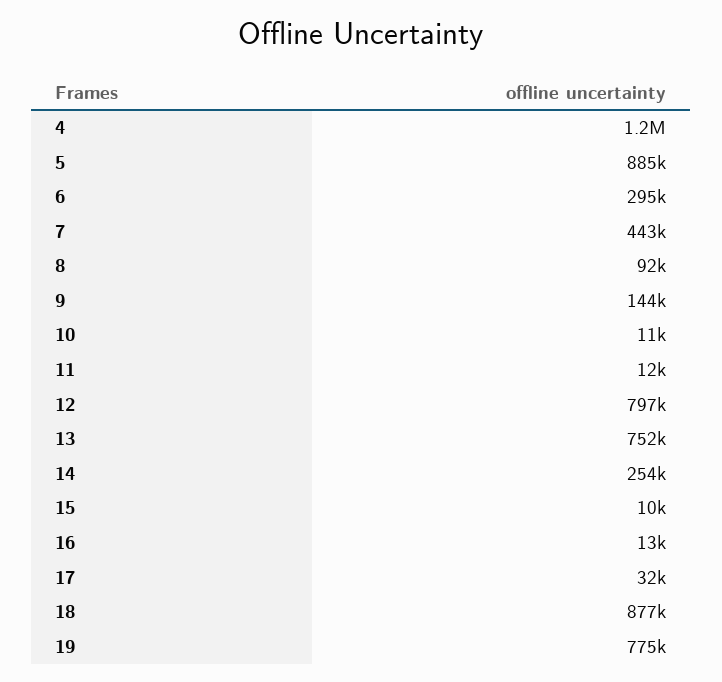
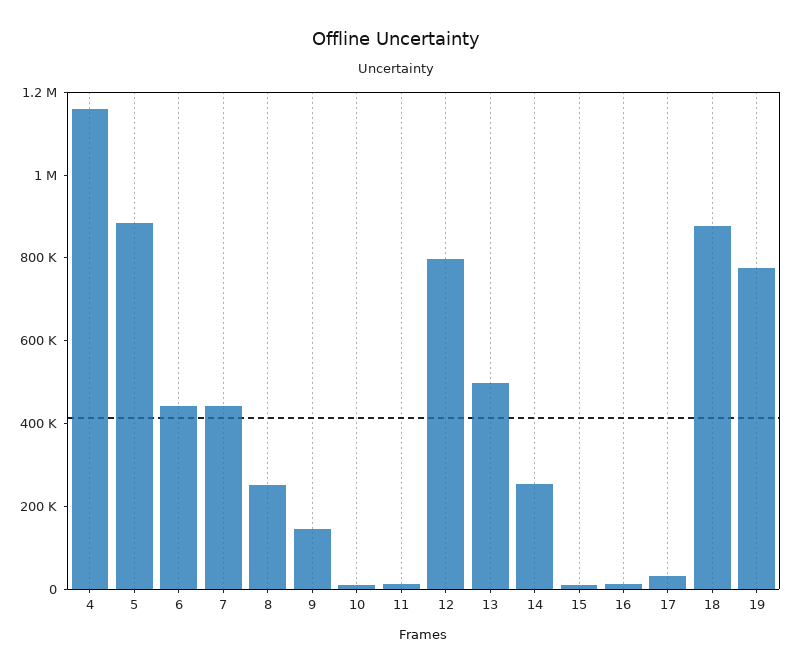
  {
    "4": 1200000,
    "5": 885000,
-   "6": 295000,
+   "6": 450000,
    "7": 443000,
-   "8": 92000,
+   "8": 250000,
    "9": 144000,
    "10": 11000,
    "11": 12000,
    "12": 797000,
-   "13": 752000,
+   "13": 500000,
    "14": 254000,
    "15": 10000,
    "16": 13000,
    "17": 32000,
    "18": 877000,
    "19": 775000
  }

